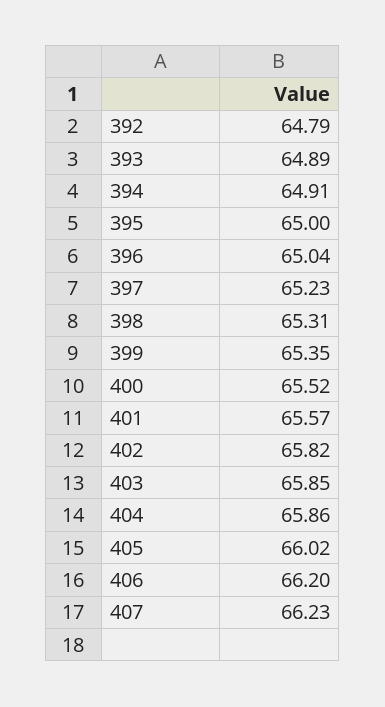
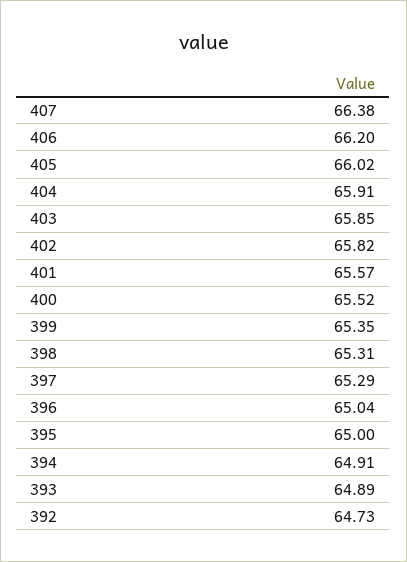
  {
-   "392": 64.79,
+   "392": 64.73,
    "393": 64.89,
    "394": 64.91,
    "395": 65,
    "396": 65.04,
-   "397": 65.23,
+   "397": 65.29,
    "398": 65.31,
    "399": 65.35,
    "400": 65.52,
    "401": 65.57,
    "402": 65.82,
    "403": 65.85,
-   "404": 65.86,
+   "404": 65.91,
    "405": 66.02,
    "406": 66.2,
-   "407": 66.23
+   "407": 66.38
  }

